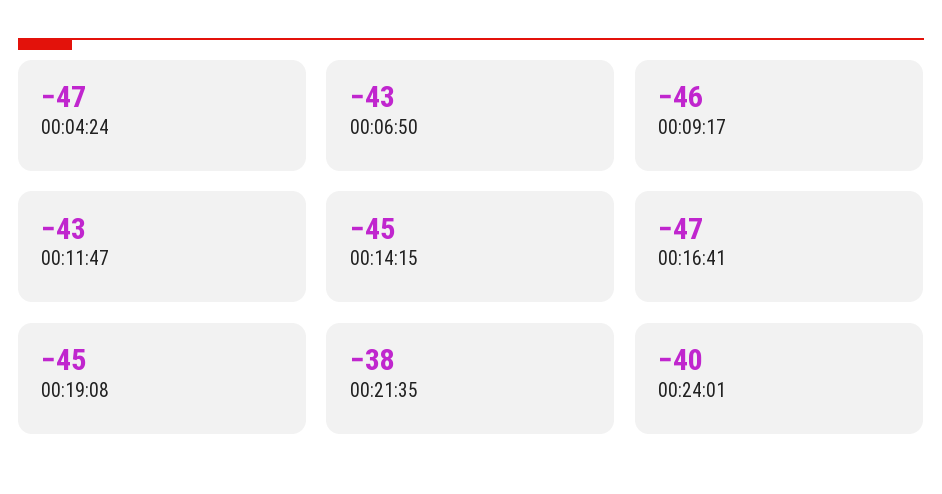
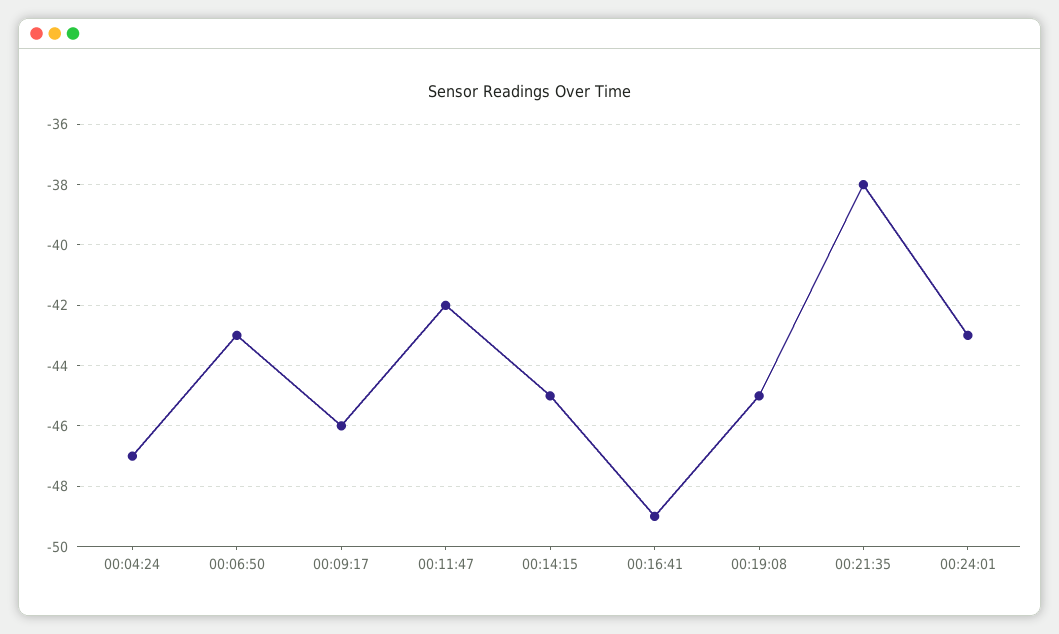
  {
    "00:04:24": -47,
    "00:06:50": -43,
    "00:09:17": -46,
-   "00:11:47": -43,
+   "00:11:47": -42,
    "00:14:15": -45,
-   "00:16:41": -47,
+   "00:16:41": -49,
    "00:19:08": -45,
    "00:21:35": -38,
-   "00:24:01": -40
+   "00:24:01": -43
  }

